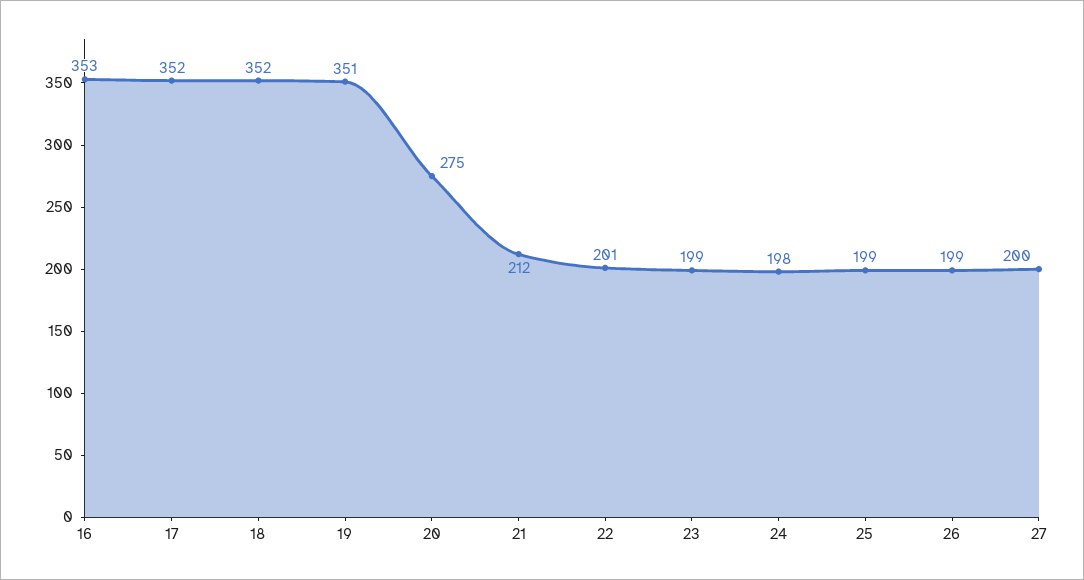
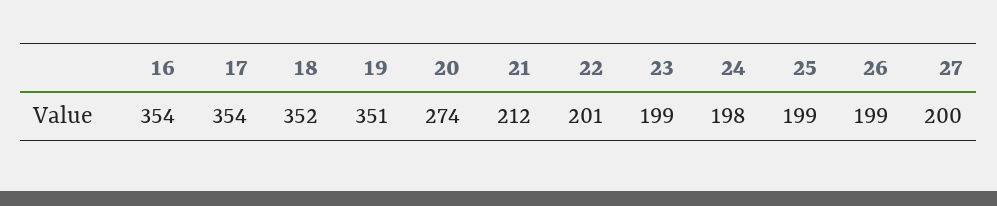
  {
-   "16": 353,
+   "16": 354,
-   "17": 352,
+   "17": 354,
    "18": 352,
    "19": 351,
-   "20": 275,
+   "20": 274,
    "21": 212,
    "22": 201,
    "23": 199,
    "24": 198,
    "25": 199,
    "26": 199,
    "27": 200
  }

